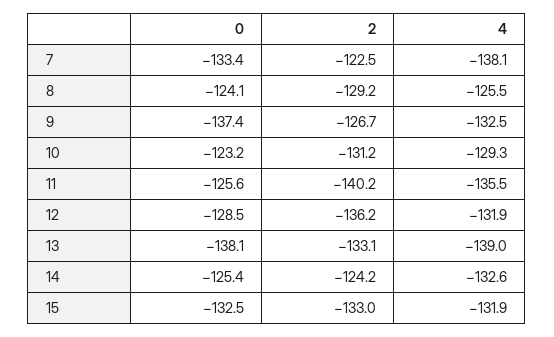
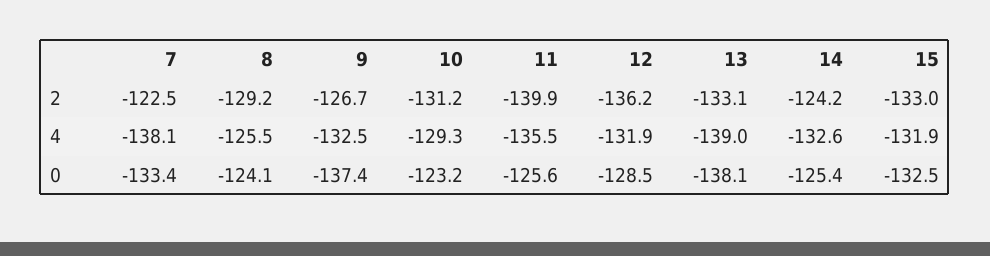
  {
    "0": {
      "7": -133.4,
      "8": -124.1,
      "9": -137.4,
      "10": -123.2,
      "11": -125.6,
      "12": -128.5,
      "13": -138.1,
      "14": -125.4,
      "15": -132.5
    },
    "2": {
      "7": -122.5,
      "8": -129.2,
      "9": -126.7,
      "10": -131.2,
-     "11": -140.2,
+     "11": -139.9,
      "12": -136.2,
      "13": -133.1,
      "14": -124.2,
      "15": -133
    },
    "4": {
      "7": -138.1,
      "8": -125.5,
      "9": -132.5,
      "10": -129.3,
      "11": -135.5,
      "12": -131.9,
      "13": -139,
      "14": -132.6,
      "15": -131.9
    }
  }

